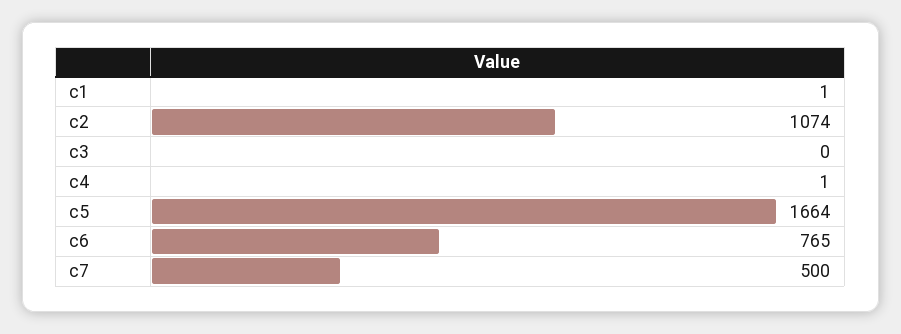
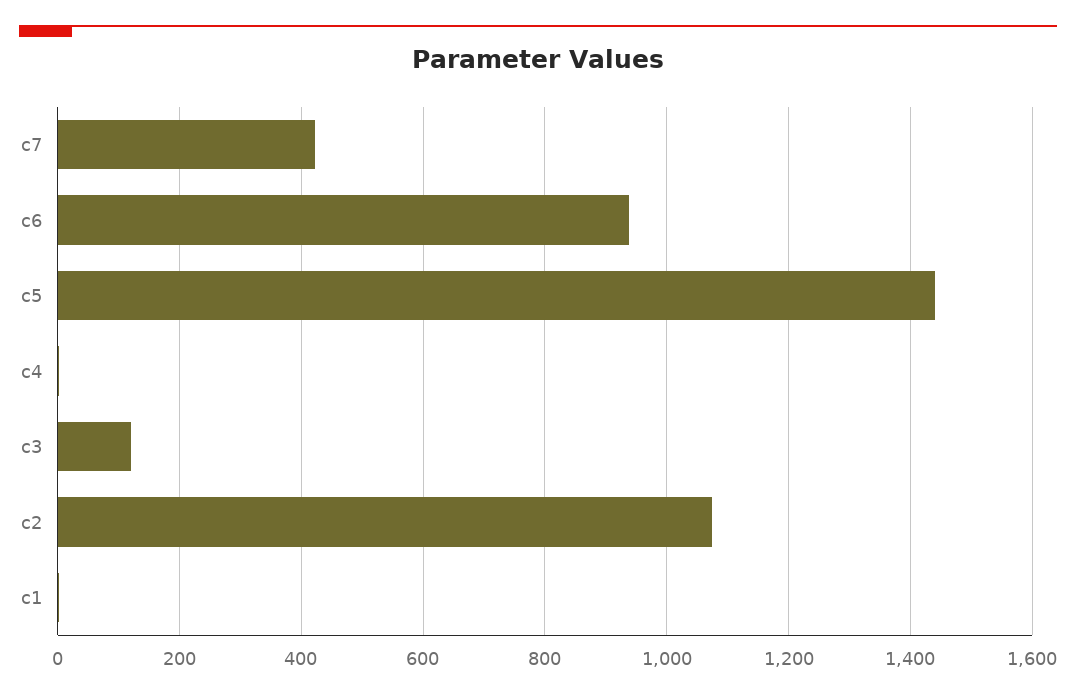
  {
    "c1": 1,
    "c2": 1074,
-   "c3": 0,
+   "c3": 120,
    "c4": 1,
-   "c5": 1664,
+   "c5": 1440,
-   "c6": 765,
+   "c6": 940,
-   "c7": 500
+   "c7": 420
  }

